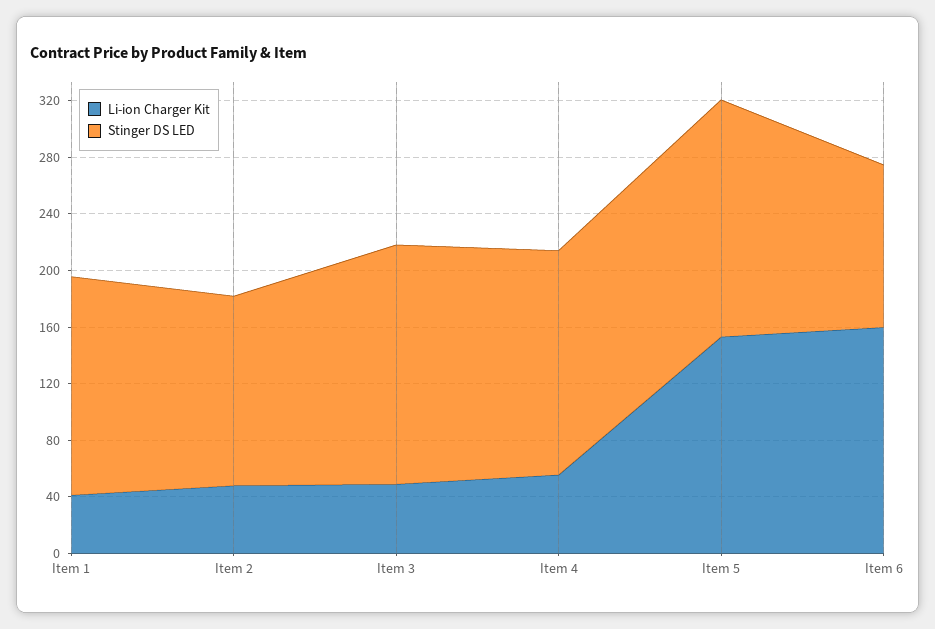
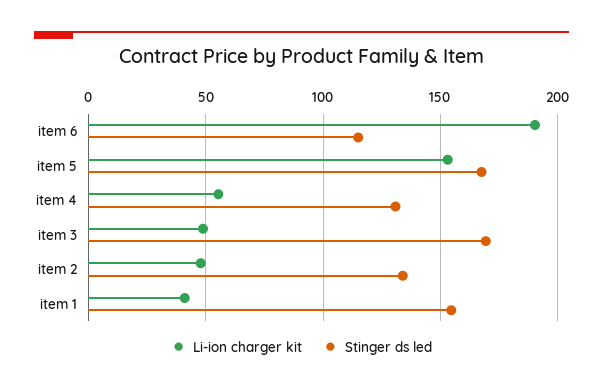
  {
    "Li-ion Charger Kit": {
      "Item 1": 40,
      "Item 2": 50,
      "Item 3": 50,
      "Item 4": 55,
      "Item 5": 155,
-     "Item 6": 160
+     "Item 6": 190
    },
    "Stinger DS LED": {
      "Item 1": 155,
      "Item 2": 135,
      "Item 3": 170,
-     "Item 4": 160,
+     "Item 4": 130,
      "Item 5": 170,
      "Item 6": 115
    }
  }

